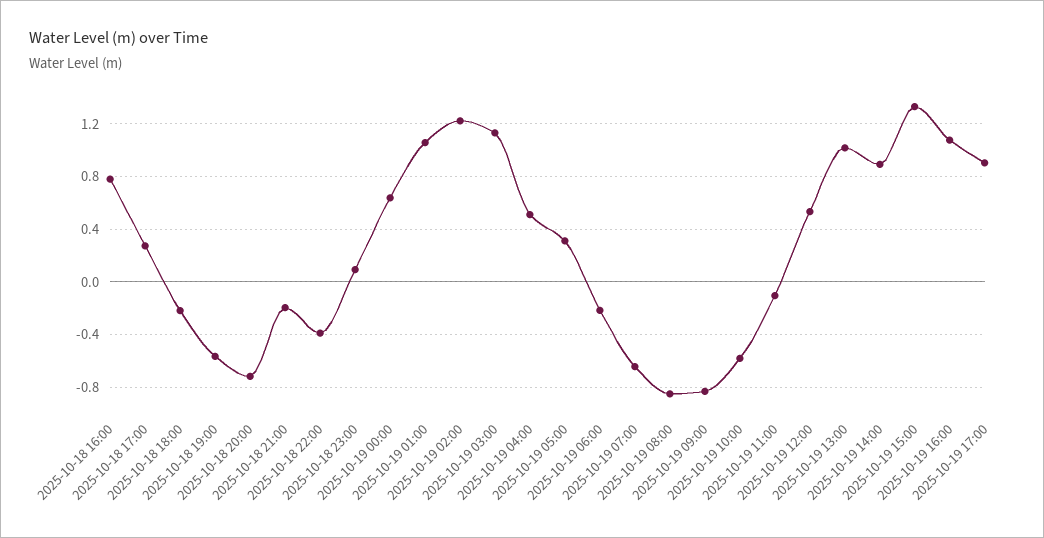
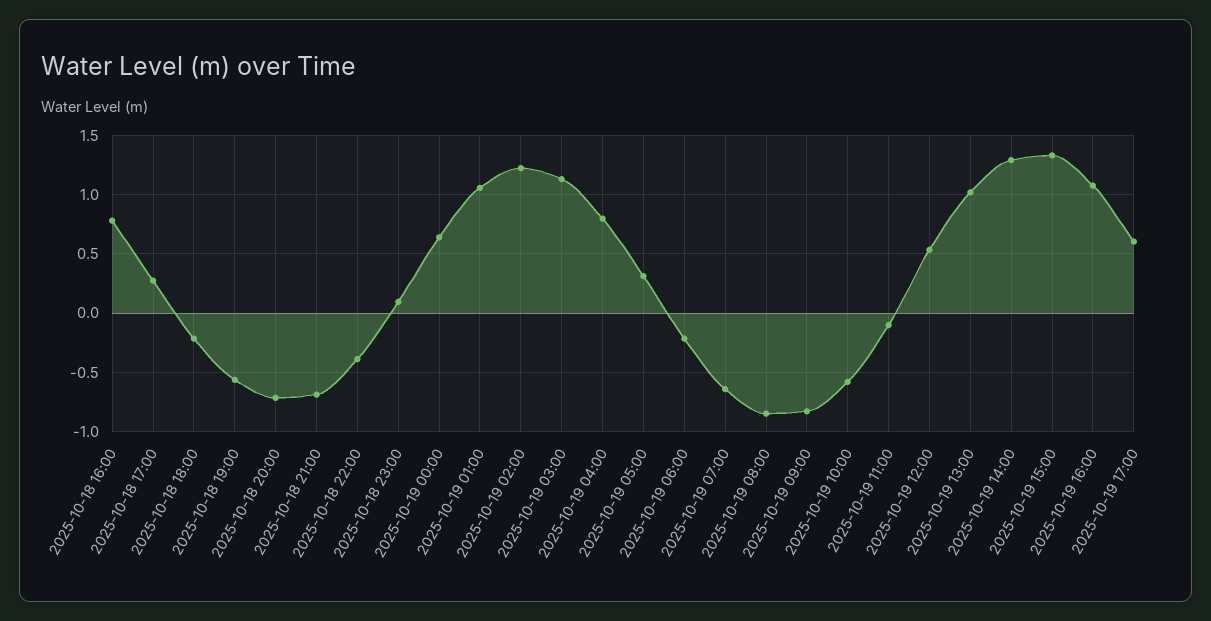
  {
    "2025-10-18 16:00": 0.8,
    "2025-10-18 17:00": 0.25,
    "2025-10-18 18:00": -0.2,
    "2025-10-18 19:00": -0.55,
    "2025-10-18 20:00": -0.7,
-   "2025-10-18 21:00": -0.2,
+   "2025-10-18 21:00": -0.7,
    "2025-10-18 22:00": -0.4,
    "2025-10-18 23:00": 0.1,
    "2025-10-19 00:00": 0.65,
    "2025-10-19 01:00": 1.05,
    "2025-10-19 02:00": 1.2,
    "2025-10-19 03:00": 1.15,
-   "2025-10-19 04:00": 0.5,
+   "2025-10-19 04:00": 0.8,
    "2025-10-19 05:00": 0.3,
    "2025-10-19 06:00": -0.2,
    "2025-10-19 07:00": -0.65,
    "2025-10-19 08:00": -0.85,
    "2025-10-19 09:00": -0.85,
    "2025-10-19 10:00": -0.6,
    "2025-10-19 11:00": -0.1,
    "2025-10-19 12:00": 0.55,
    "2025-10-19 13:00": 1,
-   "2025-10-19 14:00": 0.9,
+   "2025-10-19 14:00": 1.3,
    "2025-10-19 15:00": 1.35,
    "2025-10-19 16:00": 1.1,
-   "2025-10-19 17:00": 0.9
+   "2025-10-19 17:00": 0.6
  }

